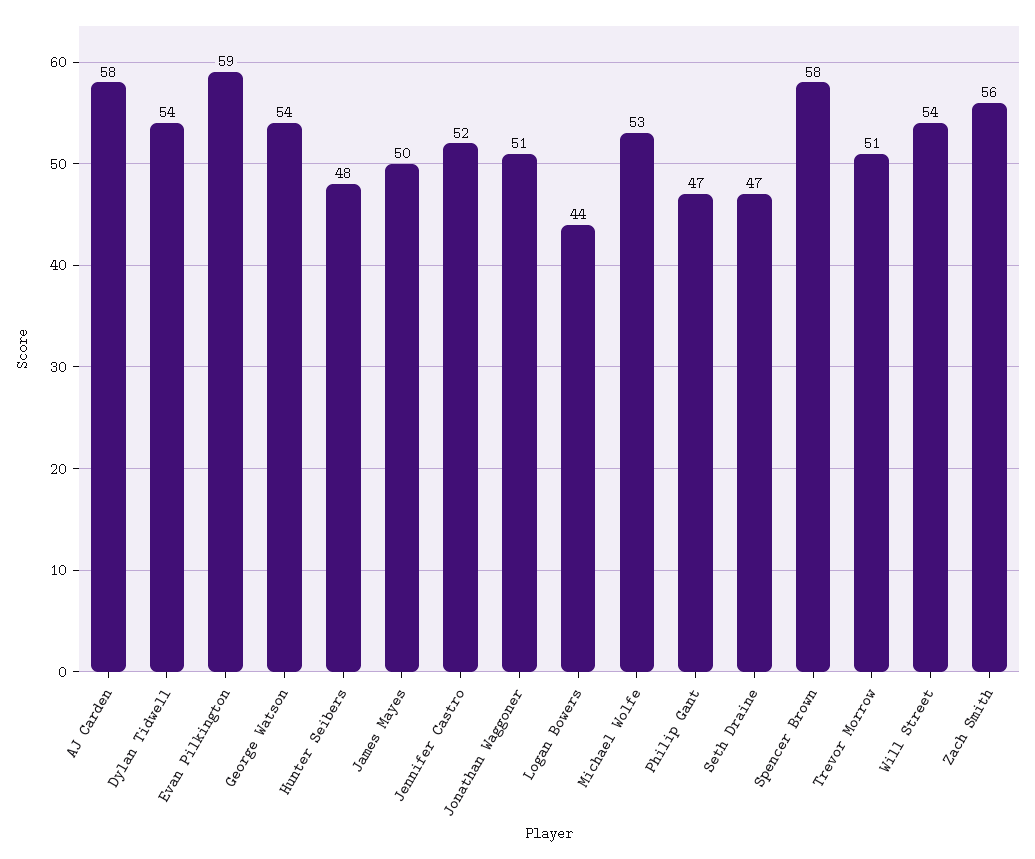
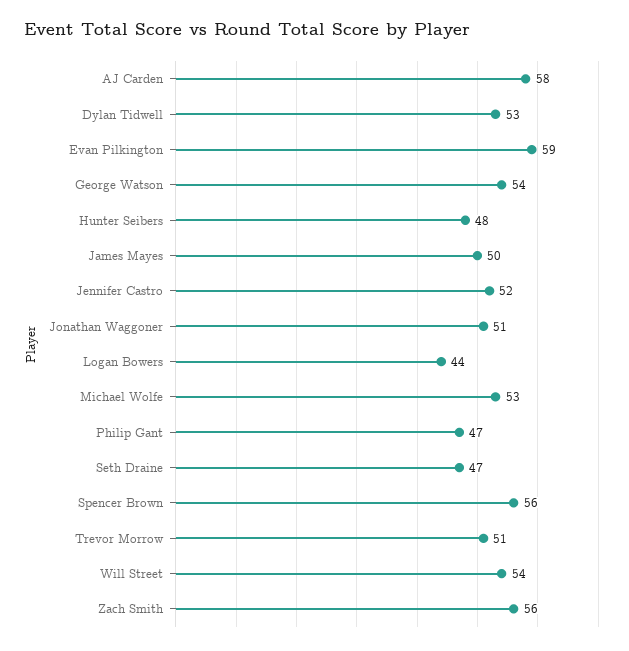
  {
    "AJ Carden": 58,
-   "Dylan Tidwell": 54,
+   "Dylan Tidwell": 53,
    "Evan Pilkington": 59,
    "George Watson": 54,
    "Hunter Seibers": 48,
    "James Mayes": 50,
    "Jennifer Castro": 52,
    "Jonathan Waggoner": 51,
    "Logan Bowers": 44,
    "Michael Wolfe": 53,
    "Philip Gant": 47,
    "Seth Draine": 47,
-   "Spencer Brown": 58,
+   "Spencer Brown": 56,
    "Trevor Morrow": 51,
    "Will Street": 54,
    "Zach Smith": 56
  }

